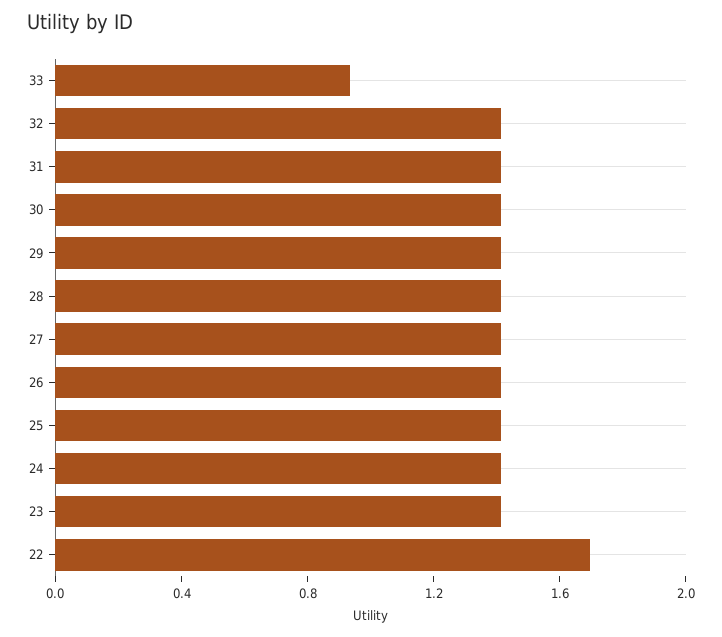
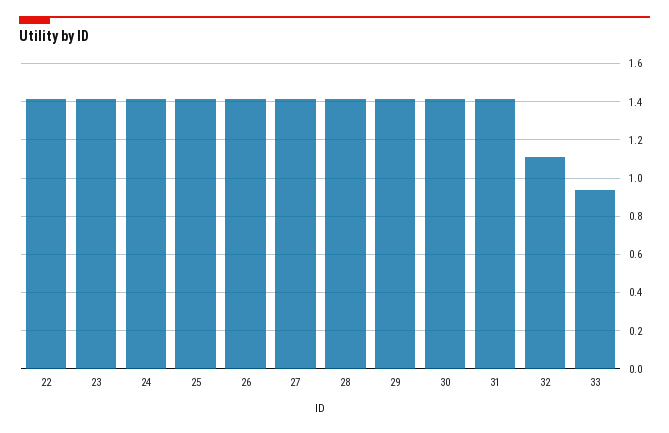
  {
    "33": 0.95,
-   "32": 1.4,
+   "32": 1.1,
    "31": 1.4,
    "30": 1.4,
    "29": 1.4,
    "28": 1.4,
    "27": 1.4,
    "26": 1.4,
    "25": 1.4,
    "24": 1.4,
    "23": 1.4,
-   "22": 1.7
+   "22": 1.4
  }

